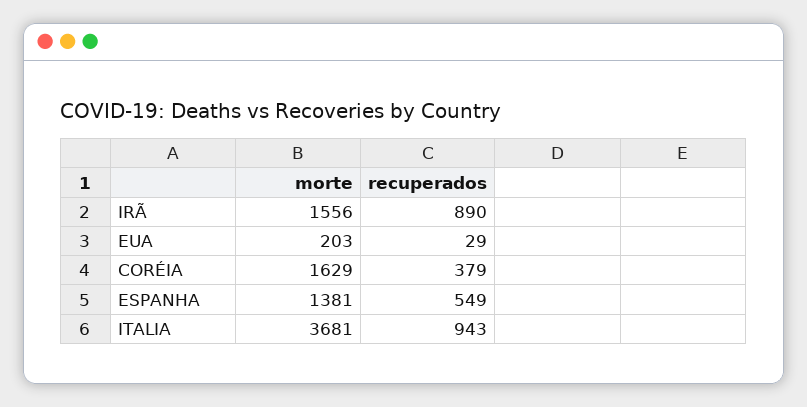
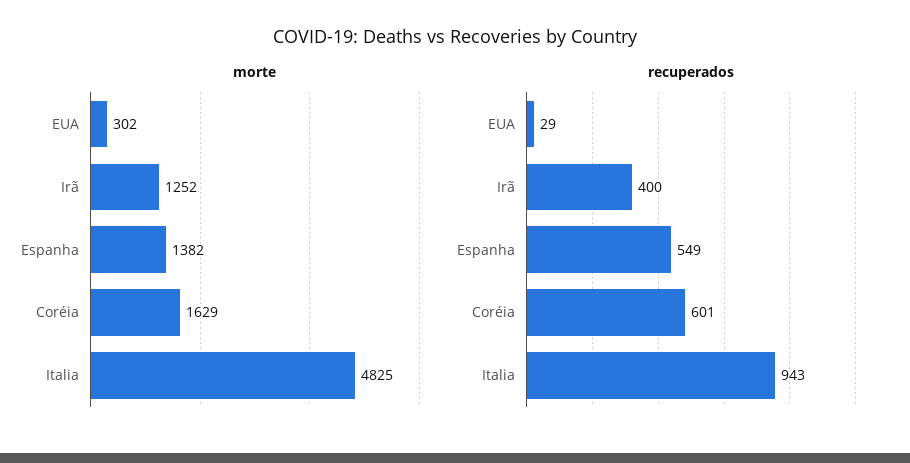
  {
    "morte": {
-     "IRÃ": 1556,
+     "IRÃ": 1252,
-     "EUA": 203,
+     "EUA": 302,
      "CORÉIA": 1629,
-     "ESPANHA": 1381,
+     "ESPANHA": 1382,
-     "ITALIA": 3681
+     "ITALIA": 4825
    },
    "recuperados": {
-     "IRÃ": 890,
+     "IRÃ": 400,
      "EUA": 29,
-     "CORÉIA": 379,
+     "CORÉIA": 601,
      "ESPANHA": 549,
      "ITALIA": 943
    }
  }

